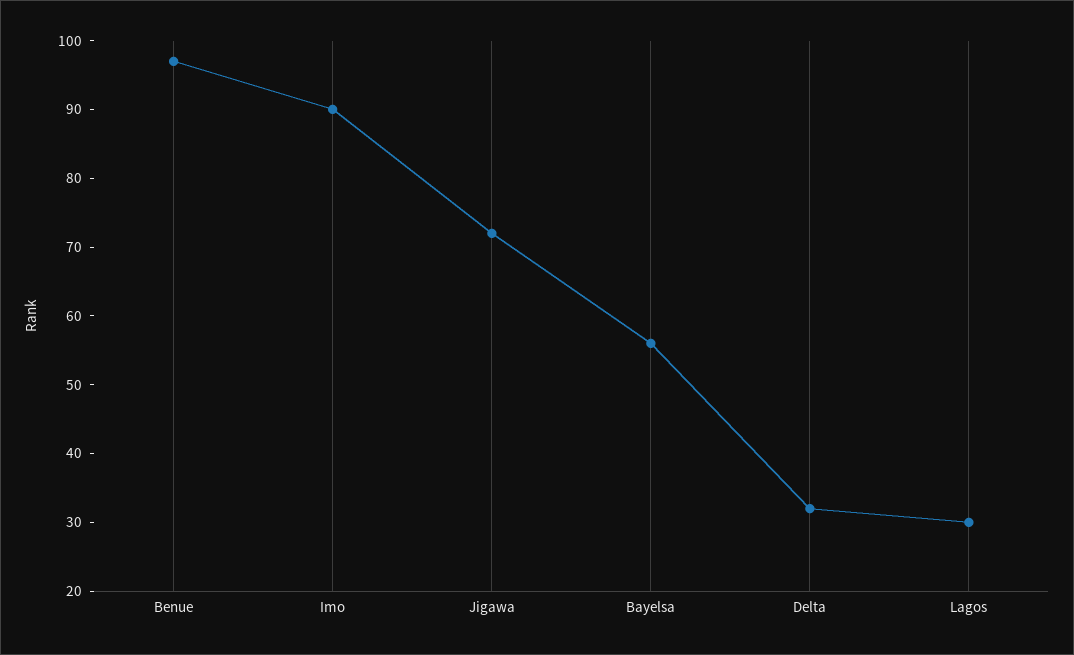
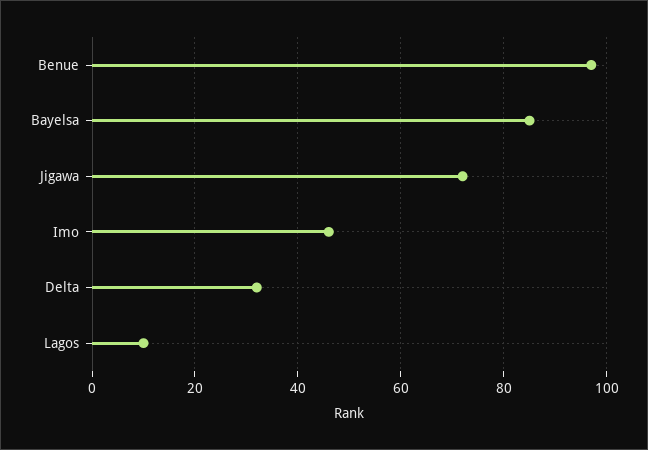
  {
    "Benue": 95,
-   "Imo": 90,
+   "Imo": 45,
    "Jigawa": 70,
-   "Bayelsa": 55,
+   "Bayelsa": 85,
    "Delta": 30,
-   "Lagos": 30
+   "Lagos": 10
  }

